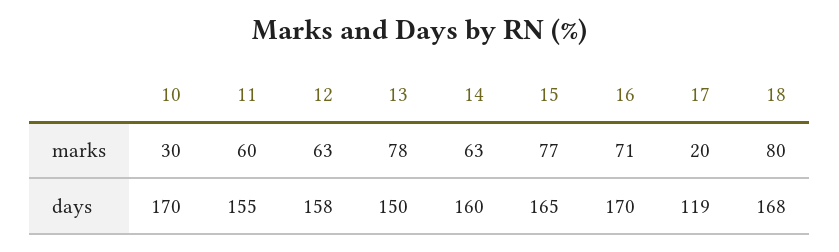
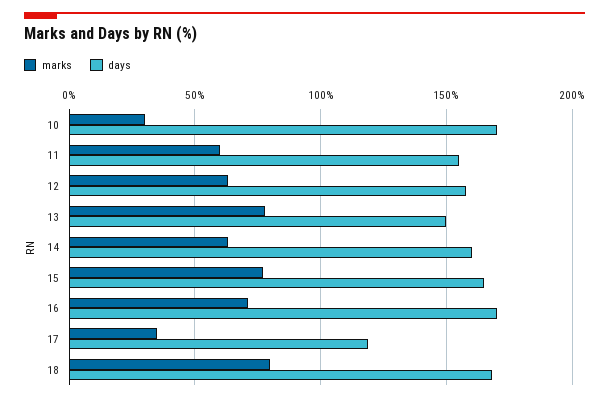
  {
    "marks": {
      "10": 30,
      "11": 60,
      "12": 63,
      "13": 78,
      "14": 63,
      "15": 77,
      "16": 71,
-     "17": 20,
+     "17": 35,
      "18": 80
    },
    "days": {
      "10": 170,
      "11": 155,
      "12": 158,
      "13": 150,
      "14": 160,
      "15": 165,
      "16": 170,
      "17": 119,
      "18": 168
    }
  }

